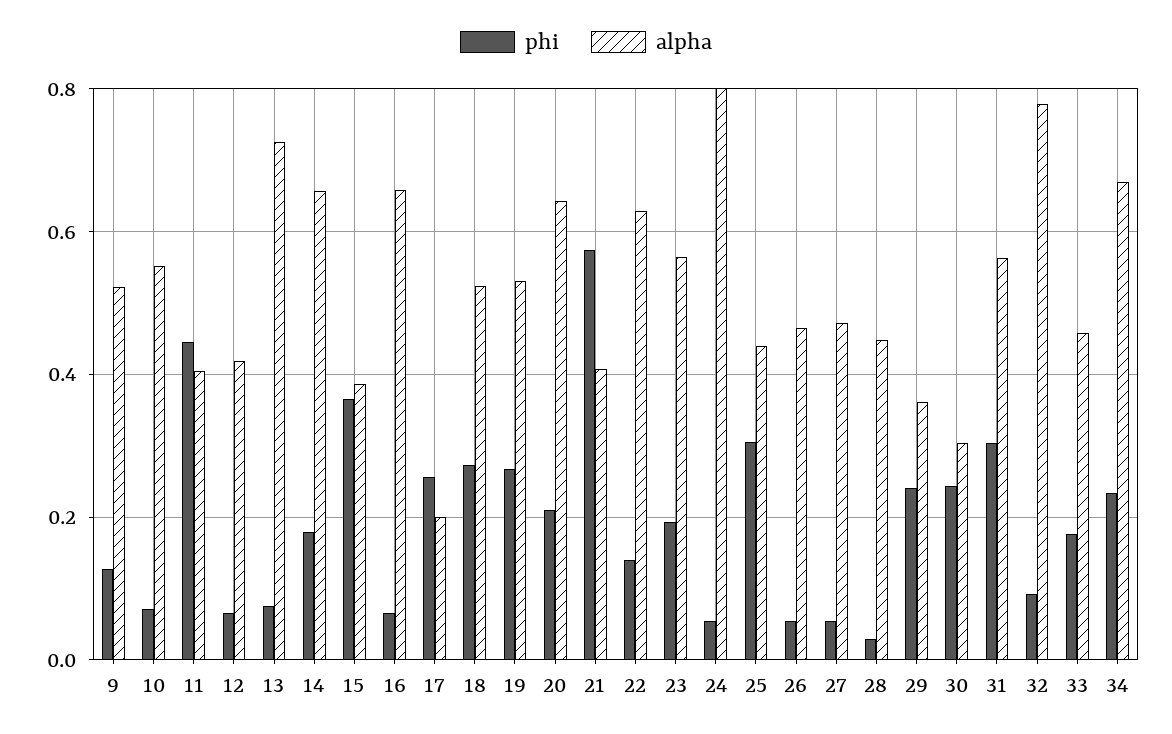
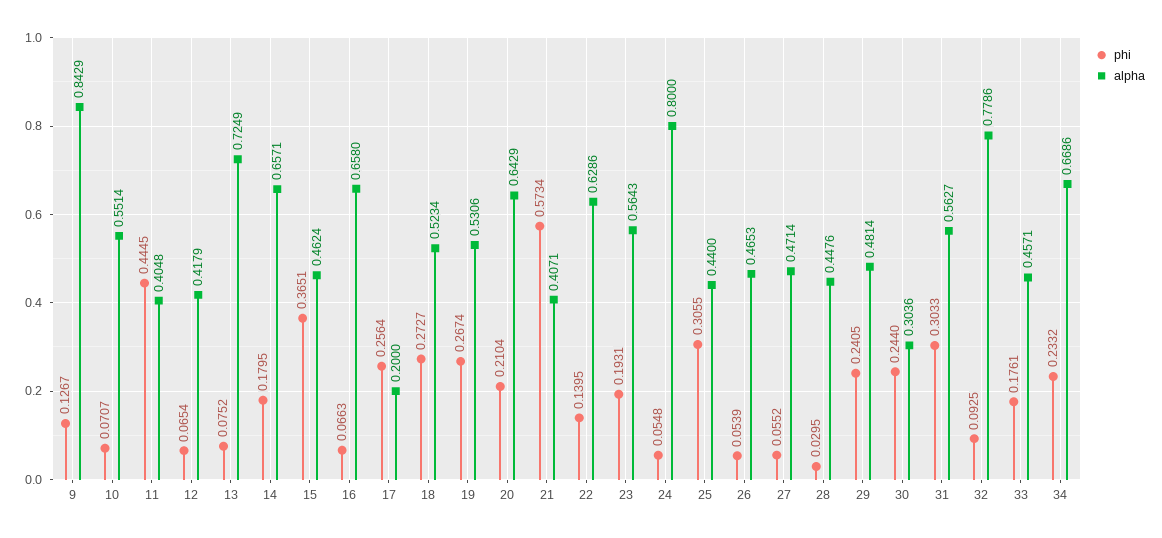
  {
    "phi": {
      "9": 0.1267,
      "10": 0.0707,
      "11": 0.4445,
      "12": 0.0654,
      "13": 0.0752,
      "14": 0.1795,
      "15": 0.3651,
      "16": 0.0663,
      "17": 0.2564,
      "18": 0.2727,
      "19": 0.2674,
      "20": 0.2104,
      "21": 0.5734,
      "22": 0.1395,
      "23": 0.1931,
      "24": 0.0548,
      "25": 0.3055,
      "26": 0.0539,
      "27": 0.0552,
      "28": 0.0295,
      "29": 0.2405,
      "30": 0.244,
      "31": 0.3033,
      "32": 0.0925,
      "33": 0.1761,
      "34": 0.2332
    },
    "alpha": {
-     "9": 0.52,
+     "9": 0.8429,
      "10": 0.5514,
      "11": 0.4048,
      "12": 0.4179,
      "13": 0.7249,
      "14": 0.6571,
-     "15": 0.38,
+     "15": 0.4624,
      "16": 0.658,
      "17": 0.2,
      "18": 0.5234,
      "19": 0.5306,
      "20": 0.6429,
      "21": 0.4071,
      "22": 0.6286,
      "23": 0.5643,
      "24": 0.8,
      "25": 0.44,
      "26": 0.4653,
      "27": 0.4714,
      "28": 0.4476,
-     "29": 0.36,
+     "29": 0.4814,
      "30": 0.3036,
      "31": 0.5627,
      "32": 0.7786,
      "33": 0.4571,
      "34": 0.6686
    }
  }

